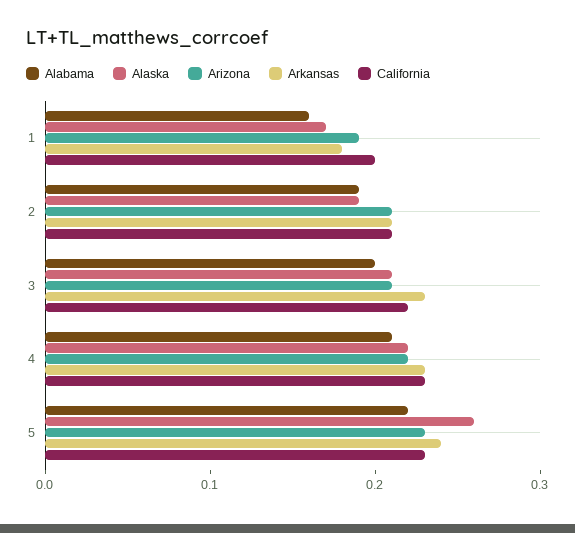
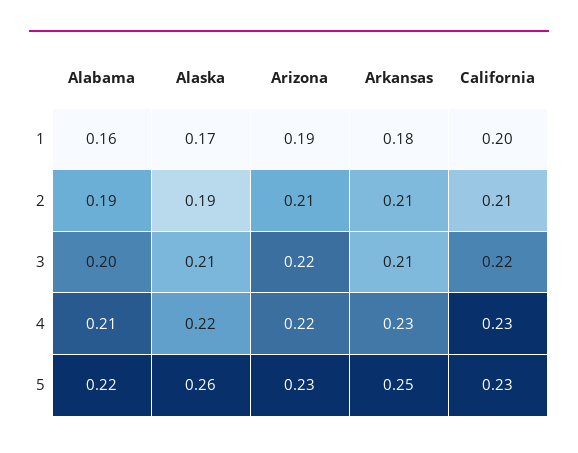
  {
    "Alabama": {
      "1": 0.16,
      "2": 0.19,
      "3": 0.2,
      "4": 0.21,
      "5": 0.22
    },
    "Alaska": {
      "1": 0.17,
      "2": 0.19,
      "3": 0.21,
      "4": 0.22,
      "5": 0.26
    },
    "Arizona": {
      "1": 0.19,
      "2": 0.21,
-     "3": 0.21,
+     "3": 0.22,
      "4": 0.22,
      "5": 0.23
    },
    "Arkansas": {
      "1": 0.18,
      "2": 0.21,
-     "3": 0.23,
+     "3": 0.21,
      "4": 0.23,
-     "5": 0.24
+     "5": 0.25
    },
    "California": {
      "1": 0.2,
      "2": 0.21,
      "3": 0.22,
      "4": 0.23,
      "5": 0.23
    }
  }

